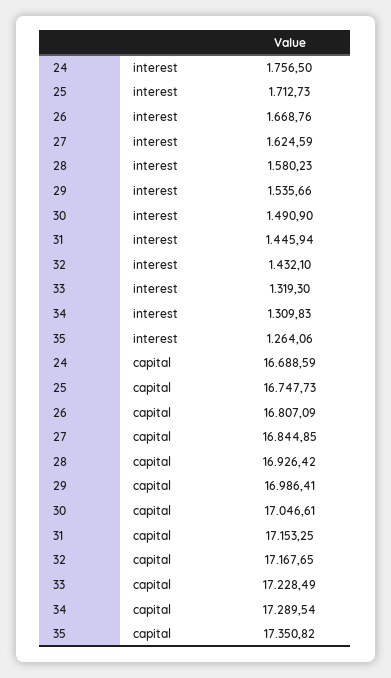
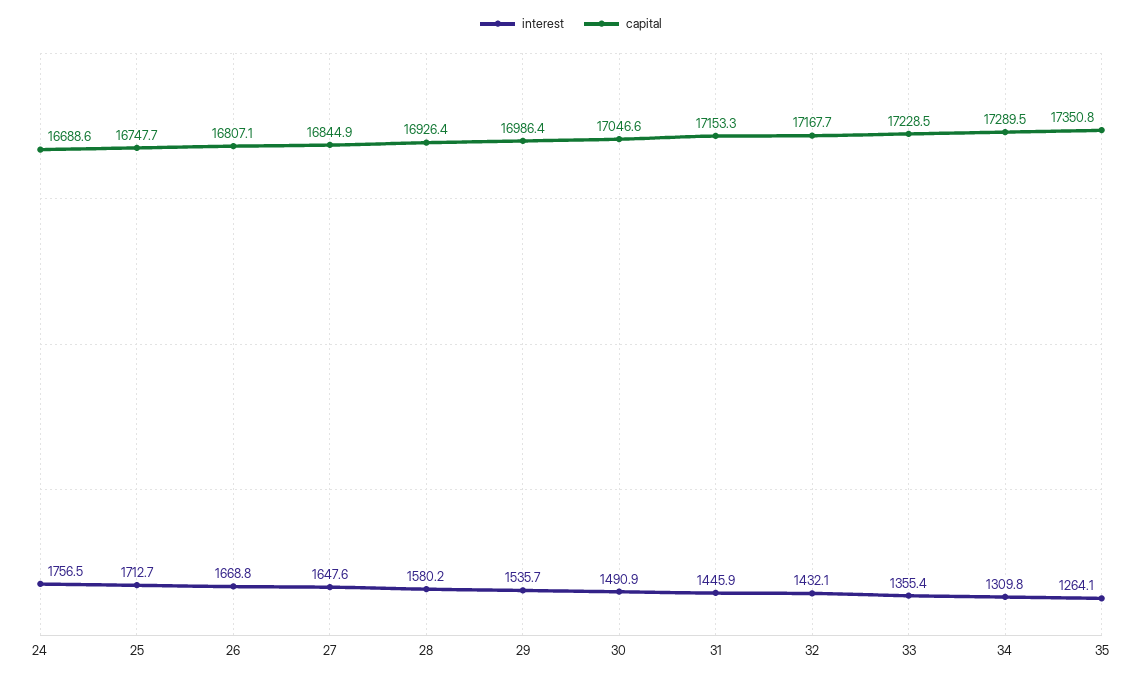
  {
    "interest": {
      "24": 1756.5,
      "25": 1712.73,
      "26": 1668.76,
-     "27": 1624.59,
+     "27": 1647.6,
      "28": 1580.23,
      "29": 1535.66,
      "30": 1490.9,
      "31": 1445.94,
      "32": 1432.1,
-     "33": 1319.3,
+     "33": 1355.4,
      "34": 1309.83,
      "35": 1264.06
    },
    "capital": {
      "24": 16688.59,
      "25": 16747.73,
      "26": 16807.09,
      "27": 16844.85,
      "28": 16926.42,
      "29": 16986.41,
      "30": 17046.61,
      "31": 17153.25,
      "32": 17167.65,
      "33": 17228.49,
      "34": 17289.54,
      "35": 17350.82
    }
  }

